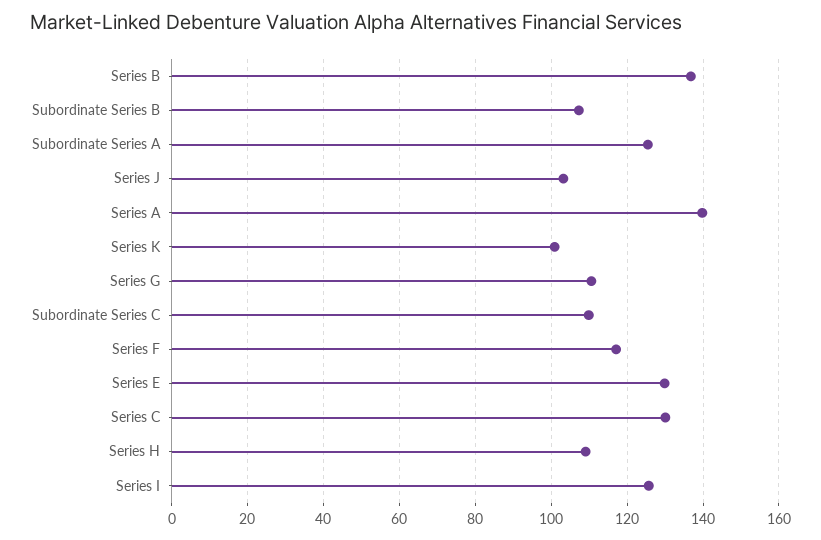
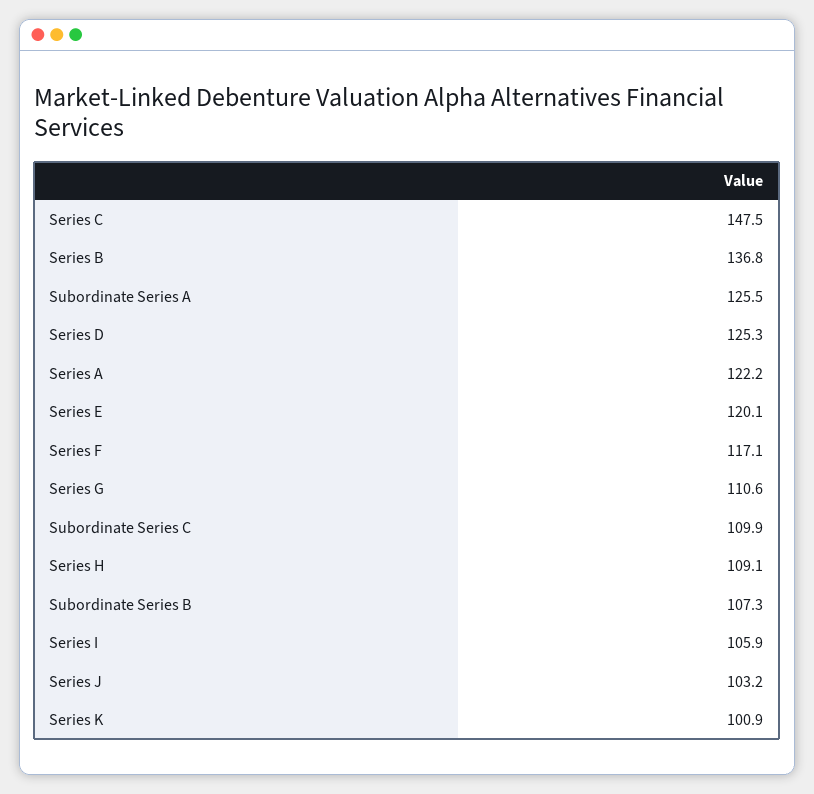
  {
    "Series B": 136.8,
    "Subordinate Series B": 107.3,
    "Subordinate Series A": 125.5,
    "Series J": 103.2,
-   "Series A": 140,
+   "Series A": 122.2,
    "Series K": 100.9,
    "Series G": 110.6,
    "Subordinate Series C": 109.9,
    "Series F": 117.1,
-   "Series E": 130,
+   "Series E": 120.1,
-   "Series C": 130,
+   "Series C": 147.5,
    "Series H": 109.1,
-   "Series I": 126
+   "Series I": 105.9,
+   "Series D": 125.3
  }

